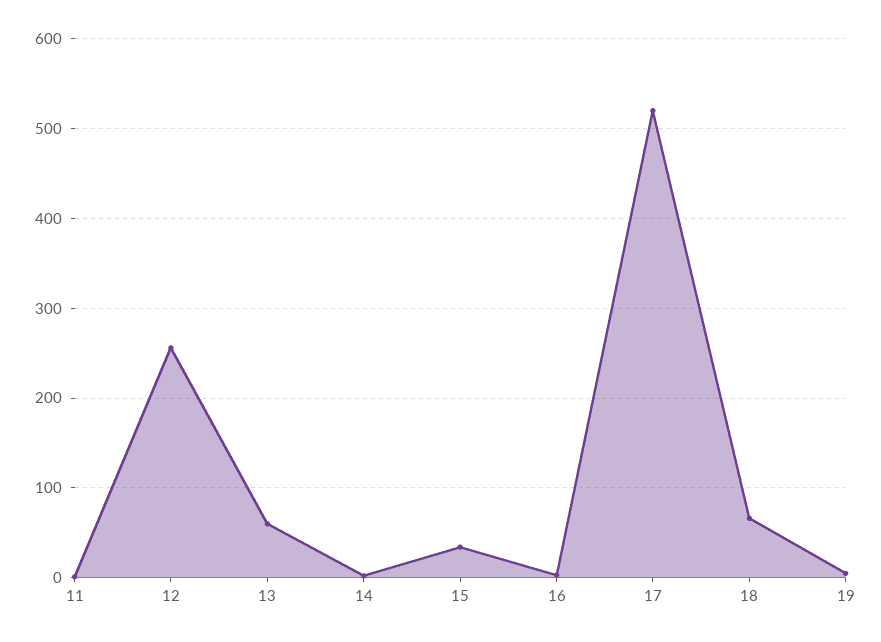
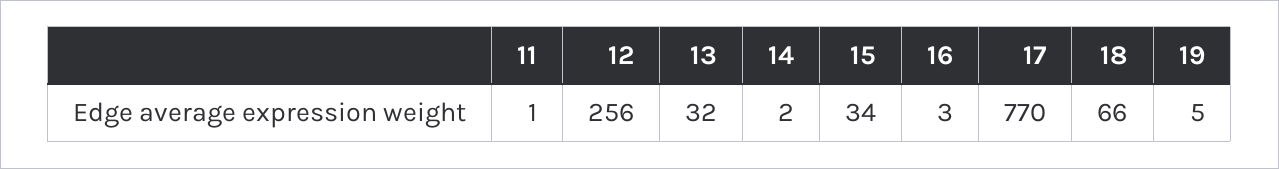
  {
    "11": 1,
    "12": 256,
-   "13": 60,
+   "13": 32,
    "14": 2,
    "15": 34,
    "16": 3,
-   "17": 520,
+   "17": 770,
    "18": 66,
    "19": 5
  }

